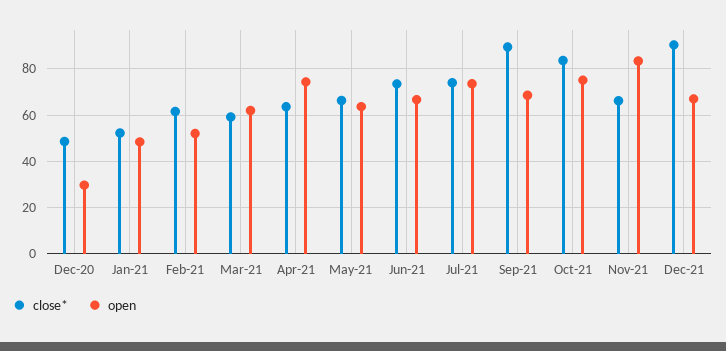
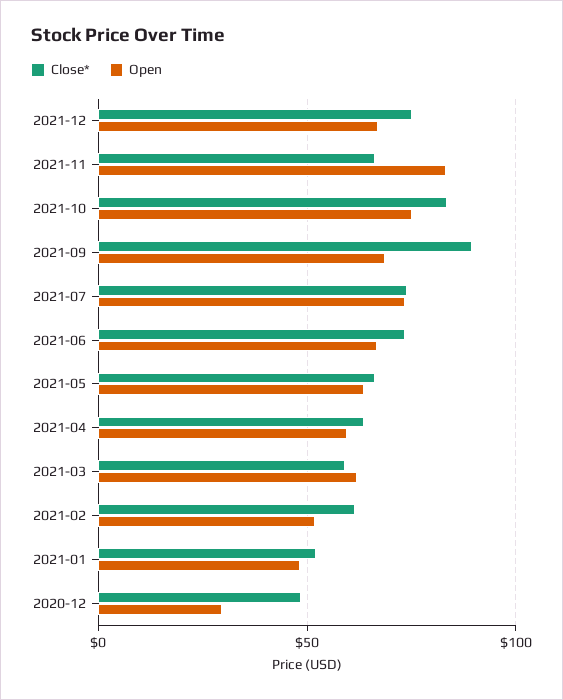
  {
    "close*": {
      "Dec-20": 50,
      "Jan-21": 50,
      "Feb-21": 60,
      "Mar-21": 60,
      "Apr-21": 65,
      "May-21": 65,
      "Jun-21": 75,
      "Jul-21": 75,
      "Sep-21": 90,
      "Oct-21": 85,
      "Nov-21": 65,
-     "Dec-21": 90
+     "Dec-21": 75
    },
    "open": {
      "Dec-20": 30,
      "Jan-21": 50,
      "Feb-21": 50,
      "Mar-21": 60,
-     "Apr-21": 75,
+     "Apr-21": 60,
      "May-21": 65,
      "Jun-21": 65,
      "Jul-21": 75,
      "Sep-21": 70,
      "Oct-21": 75,
      "Nov-21": 85,
      "Dec-21": 65
    }
  }

